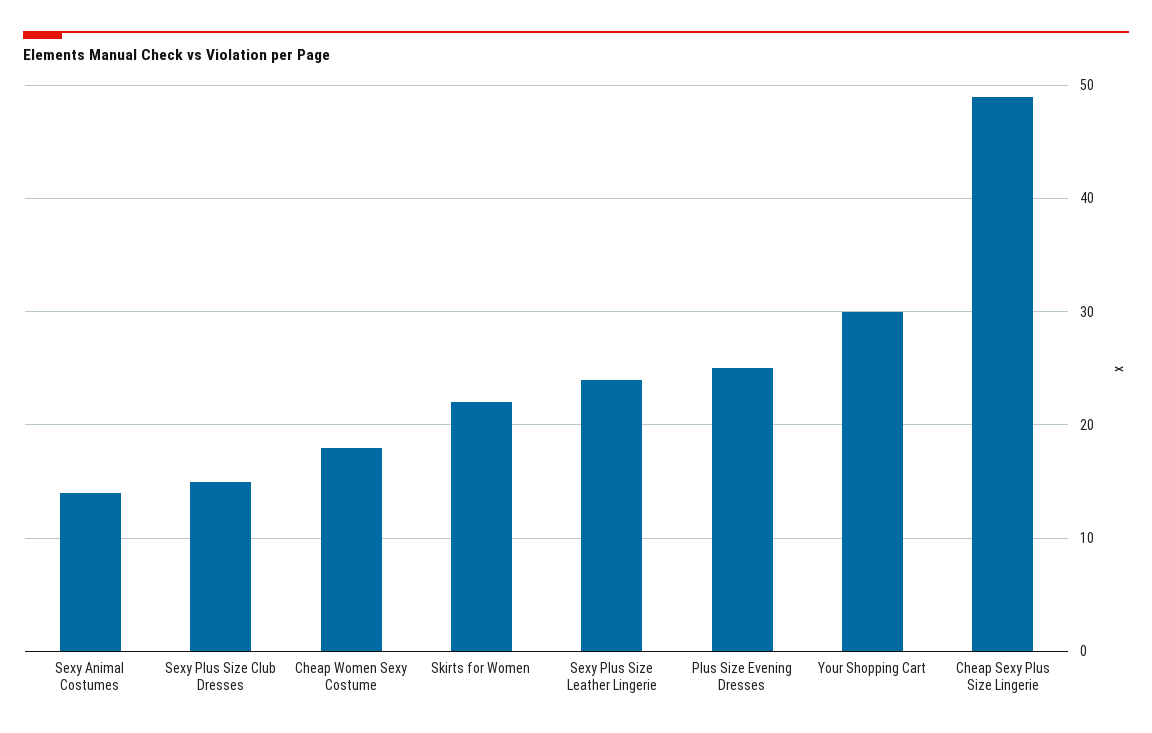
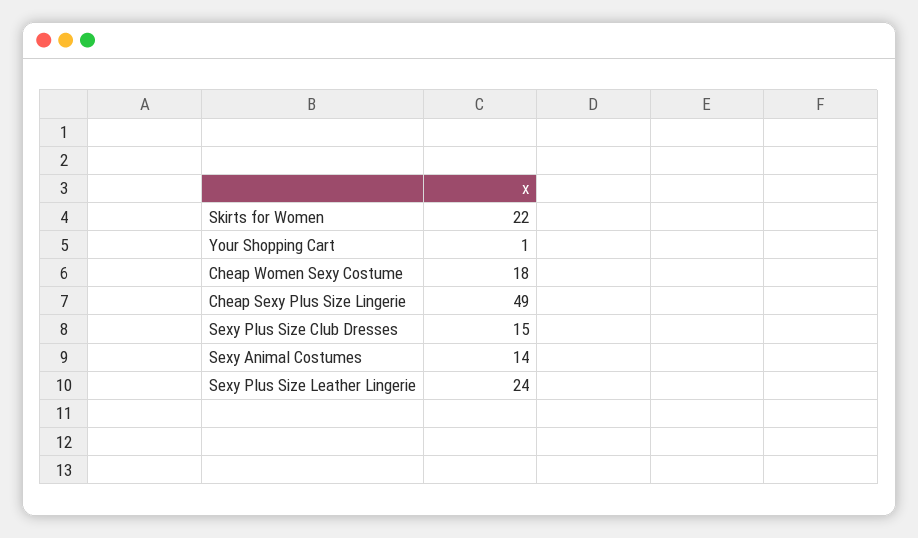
  {
    "Sexy Animal Costumes": 14,
    "Sexy Plus Size Club Dresses": 15,
    "Cheap Women Sexy Costume": 18,
    "Skirts for Women": 22,
    "Sexy Plus Size Leather Lingerie": 24,
-   "Plus Size Evening Dresses": 25,
-   "Your Shopping Cart": 30,
+   "Your Shopping Cart": 1,
    "Cheap Sexy Plus Size Lingerie": 49
  }

